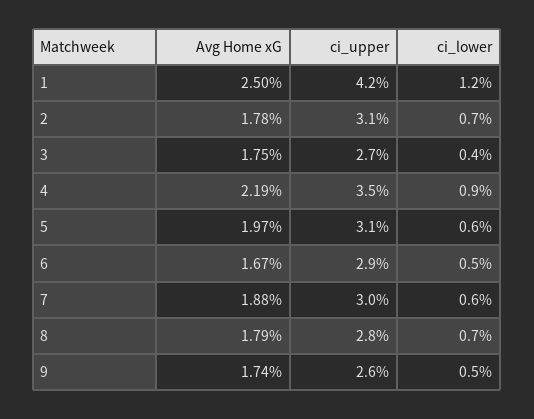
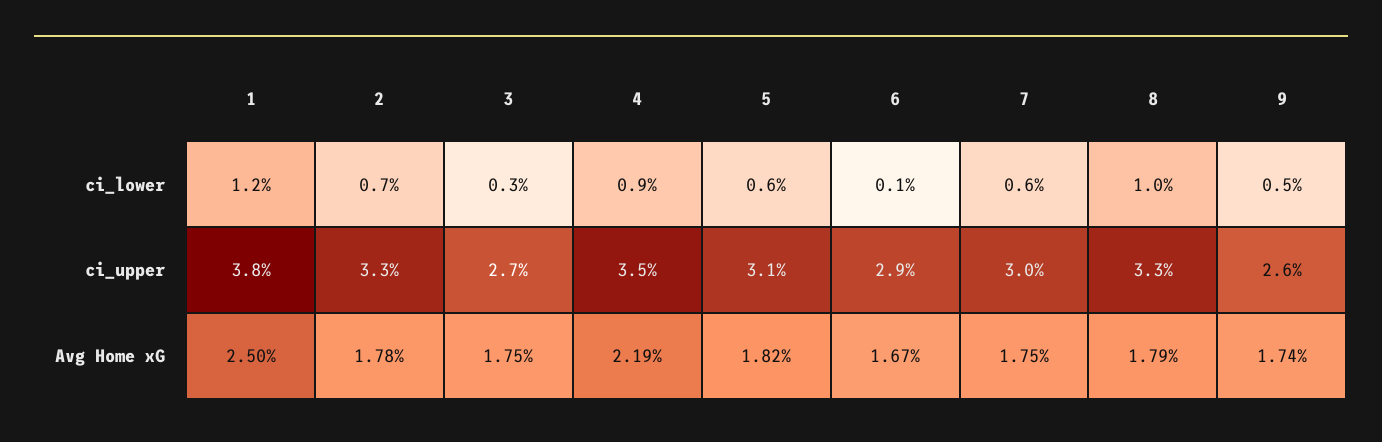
  {
    "Avg Home xG": {
      "1": 2.5,
      "2": 1.78,
      "3": 1.75,
      "4": 2.19,
-     "5": 1.97,
+     "5": 1.82,
      "6": 1.67,
-     "7": 1.88,
+     "7": 1.75,
      "8": 1.79,
      "9": 1.74
    },
    "ci_upper": {
-     "1": 4.2,
+     "1": 3.8,
-     "2": 3.1,
+     "2": 3.3,
      "3": 2.7,
      "4": 3.5,
      "5": 3.1,
      "6": 2.9,
      "7": 3,
-     "8": 2.8,
+     "8": 3.3,
      "9": 2.6
    },
    "ci_lower": {
      "1": 1.2,
      "2": 0.7,
-     "3": 0.4,
+     "3": 0.3,
      "4": 0.9,
      "5": 0.6,
-     "6": 0.5,
+     "6": 0.1,
      "7": 0.6,
-     "8": 0.7,
+     "8": 1,
      "9": 0.5
    }
  }

